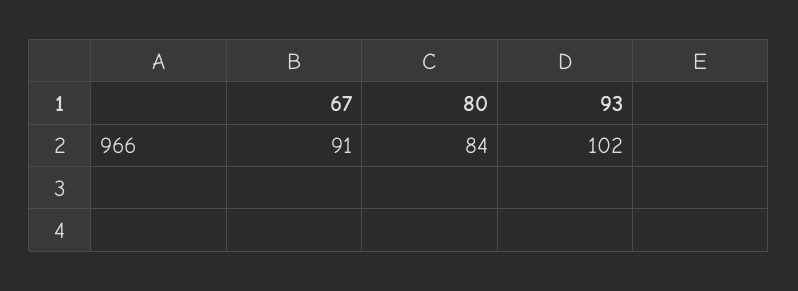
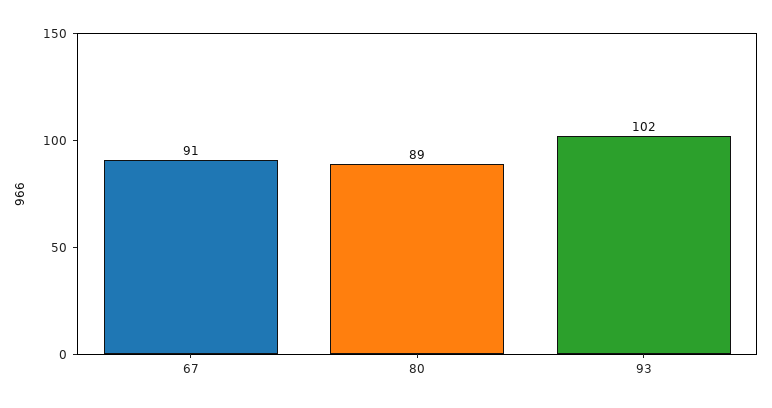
  {
    "67": 91,
-   "80": 84,
+   "80": 89,
    "93": 102
  }

